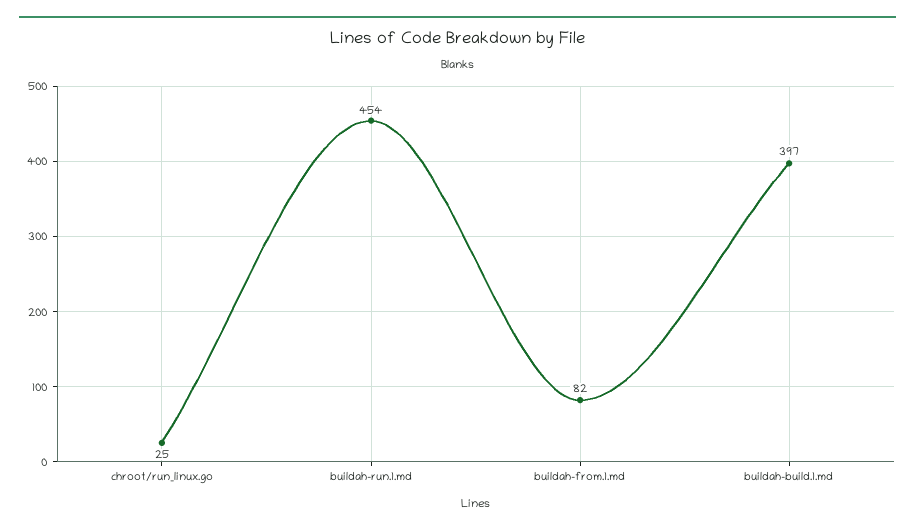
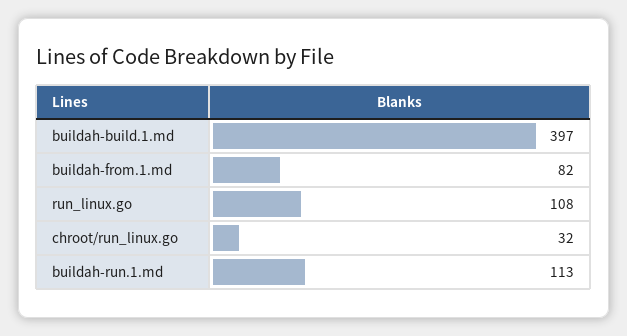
  {
-   "chroot/run_linux.go": 25,
+   "chroot/run_linux.go": 32,
-   "buildah-run.1.md": 454,
+   "buildah-run.1.md": 113,
    "buildah-from.1.md": 82,
-   "buildah-build.1.md": 397
+   "buildah-build.1.md": 397,
+   "run_linux.go": 108
  }

